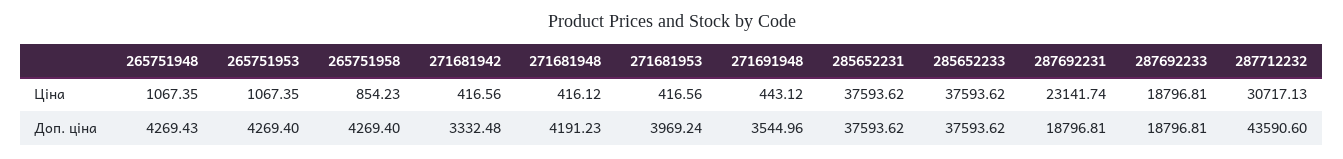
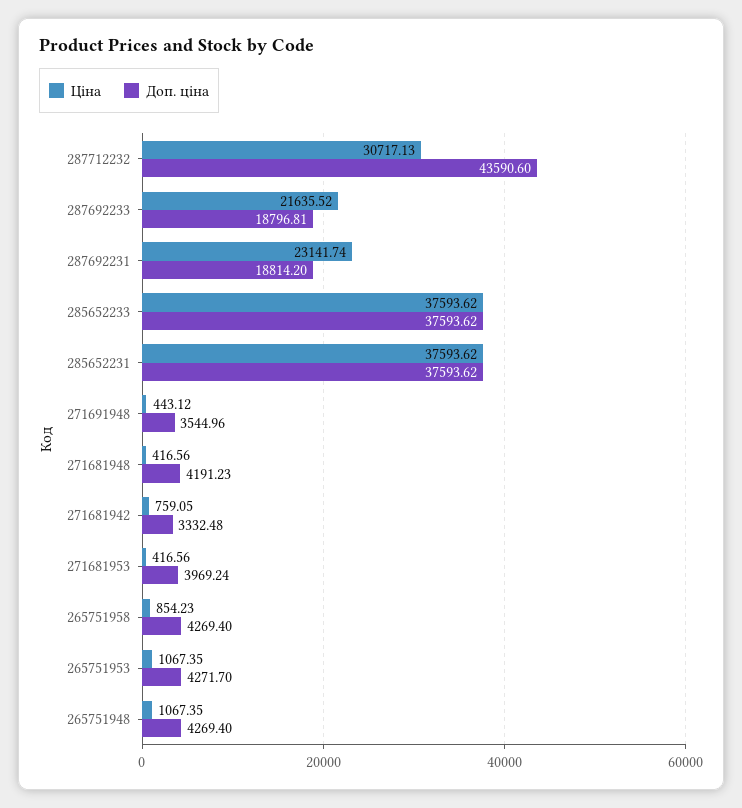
  {
    "Ціна": {
      "265751948": 1067.35,
      "265751953": 1067.35,
      "265751958": 854.23,
-     "271681942": 416.56,
+     "271681942": 759.05,
-     "271681948": 416.12,
+     "271681948": 416.56,
      "271681953": 416.56,
      "271691948": 443.12,
      "285652231": 37593.62,
      "285652233": 37593.62,
      "287692231": 23141.74,
-     "287692233": 18796.81,
+     "287692233": 21635.52,
      "287712232": 30717.13
    },
    "Доп. ціна": {
-     "265751948": 4269.43,
+     "265751948": 4269.4,
-     "265751953": 4269.4,
+     "265751953": 4271.7,
      "265751958": 4269.4,
      "271681942": 3332.48,
      "271681948": 4191.23,
      "271681953": 3969.24,
      "271691948": 3544.96,
      "285652231": 37593.62,
      "285652233": 37593.62,
-     "287692231": 18796.81,
+     "287692231": 18814.2,
      "287692233": 18796.81,
      "287712232": 43590.6
    }
  }

